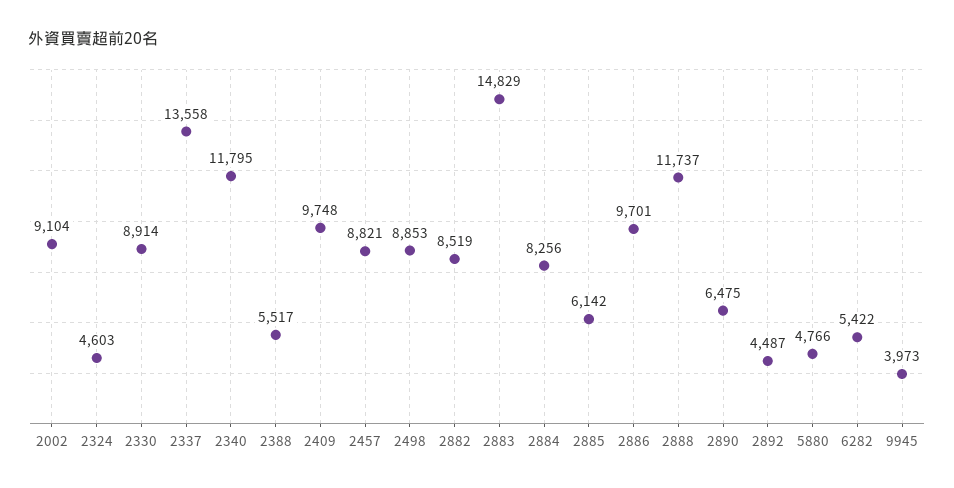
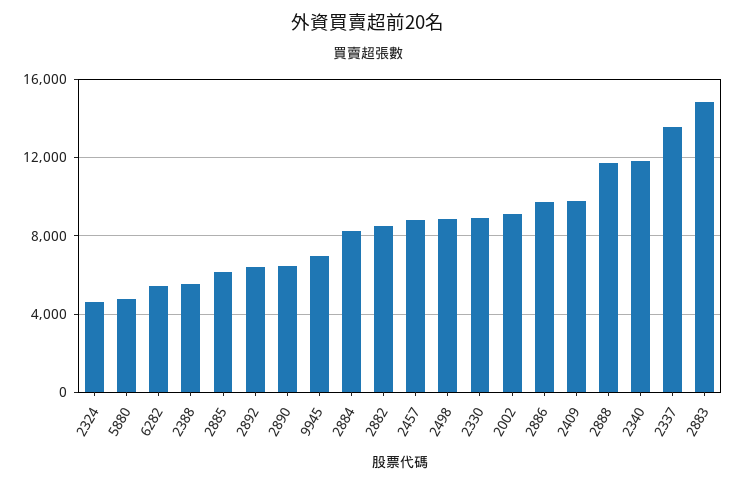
  {
    "2002": 9104,
    "2324": 4603,
    "2330": 8914,
    "2337": 13558,
    "2340": 11795,
    "2388": 5517,
    "2409": 9748,
    "2457": 8821,
    "2498": 8853,
    "2882": 8519,
    "2883": 14829,
    "2884": 8256,
    "2885": 6142,
    "2886": 9701,
    "2888": 11737,
    "2890": 6475,
-   "2892": 4487,
+   "2892": 6500,
    "5880": 4766,
    "6282": 5422,
-   "9945": 3973
+   "9945": 7000
  }

